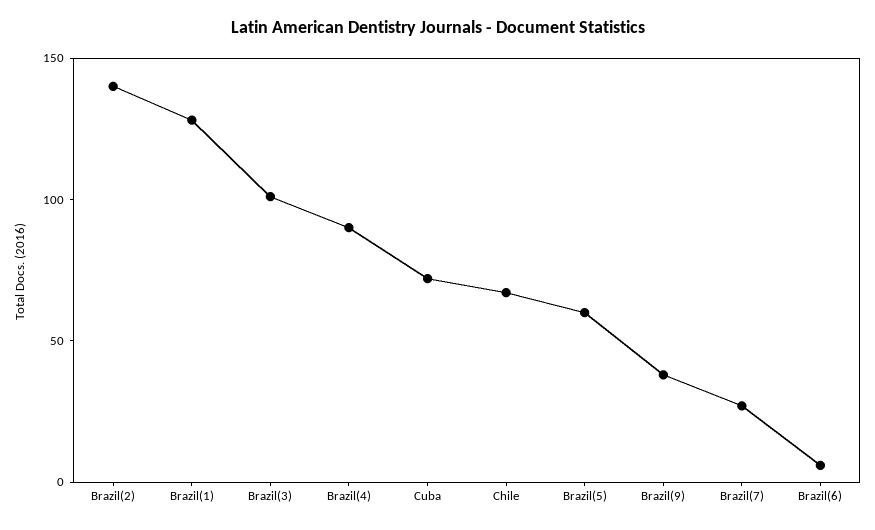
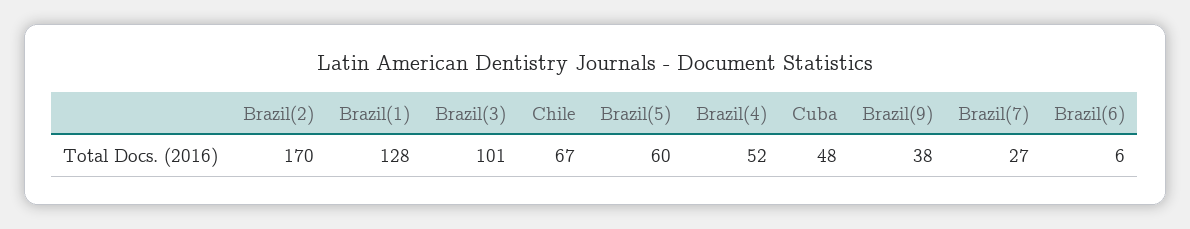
  {
-   "Brazil(2)": 140,
+   "Brazil(2)": 170,
    "Brazil(1)": 128,
    "Brazil(3)": 101,
-   "Brazil(4)": 90,
+   "Brazil(4)": 52,
-   "Cuba": 70,
+   "Cuba": 48,
    "Chile": 67,
    "Brazil(5)": 60,
    "Brazil(9)": 38,
    "Brazil(7)": 27,
    "Brazil(6)": 6
  }

